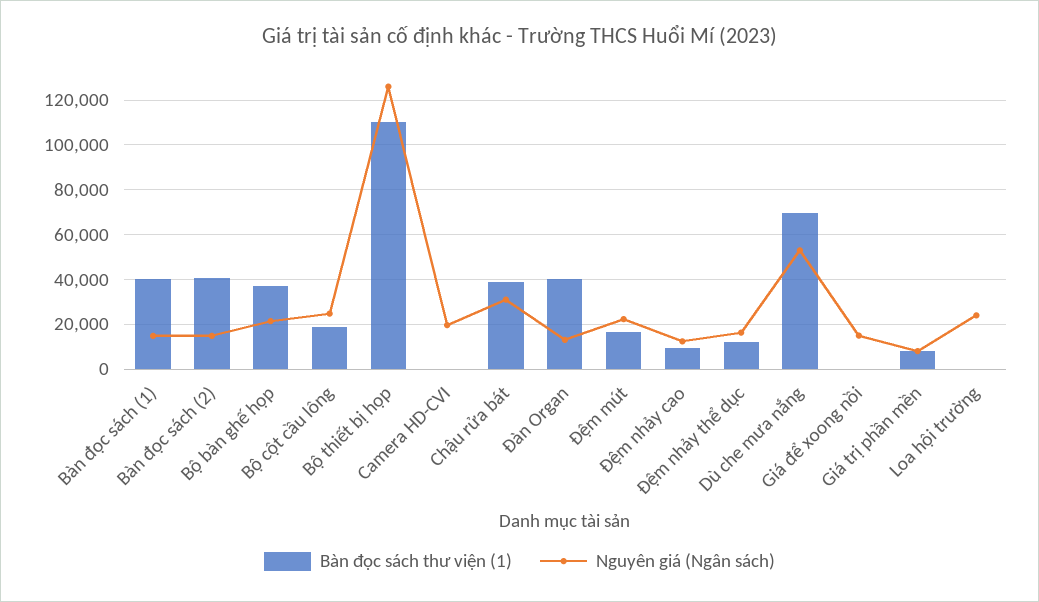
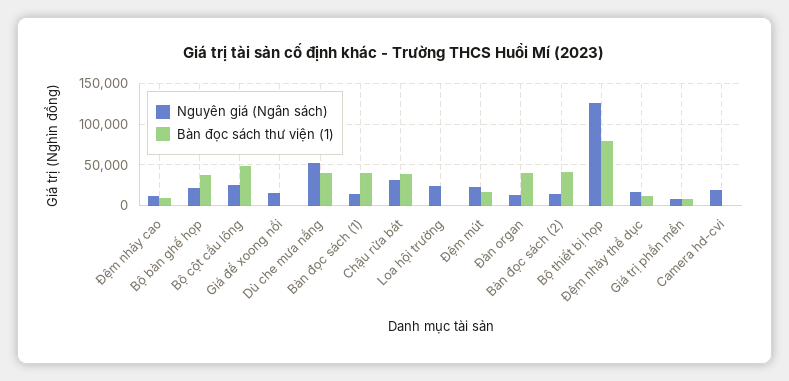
  {
    "Bàn đọc sách thư viện (1)": {
      "Bàn đọc sách (1)": 40000,
      "Bàn đọc sách (2)": 40000,
      "Bộ bàn ghế họp": 35000,
-     "Bộ cột cầu lông": 20000,
+     "Bộ cột cầu lông": 50000,
-     "Bộ thiết bị họp": 110000,
+     "Bộ thiết bị họp": 80000,
      "Camera HD-CVI": 0,
      "Chậu rửa bát": 40000,
      "Đàn Organ": 40000,
      "Đệm mút": 15000,
      "Đệm nhảy cao": 10000,
      "Đệm nhảy thể dục": 10000,
-     "Dù che mưa nắng": 70000,
+     "Dù che mưa nắng": 40000,
      "Giá để xoong nồi": 0,
      "Giá trị phần mền": 10000,
      "Loa hội trường": 0
    },
    "Nguyên giá (Ngân sách)": {
      "Bàn đọc sách (1)": 15000,
      "Bàn đọc sách (2)": 15000,
      "Bộ bàn ghế họp": 20000,
      "Bộ cột cầu lông": 25000,
      "Bộ thiết bị họp": 125000,
      "Camera HD-CVI": 20000,
      "Chậu rửa bát": 30000,
      "Đàn Organ": 15000,
      "Đệm mút": 20000,
      "Đệm nhảy cao": 10000,
      "Đệm nhảy thể dục": 15000,
      "Dù che mưa nắng": 55000,
      "Giá để xoong nồi": 15000,
      "Giá trị phần mền": 10000,
      "Loa hội trường": 25000
    }
  }

